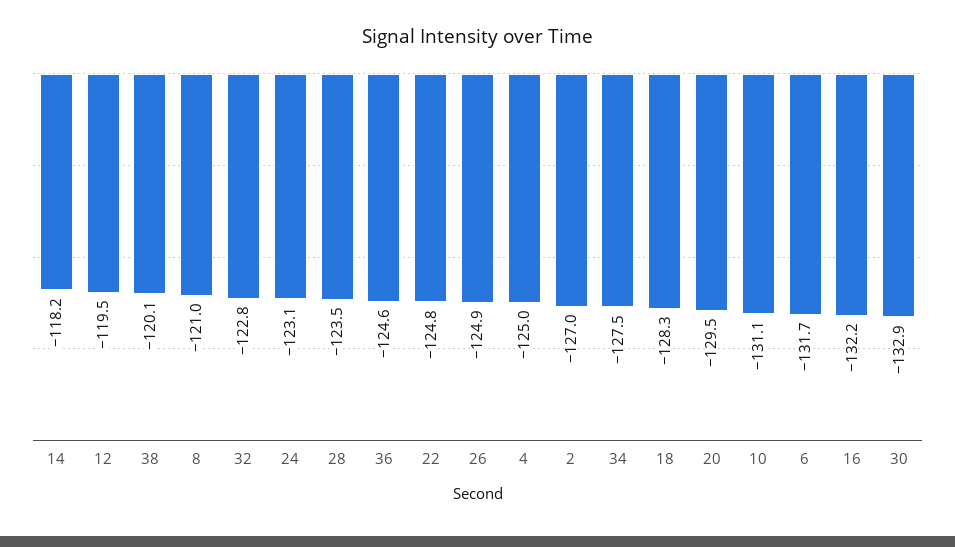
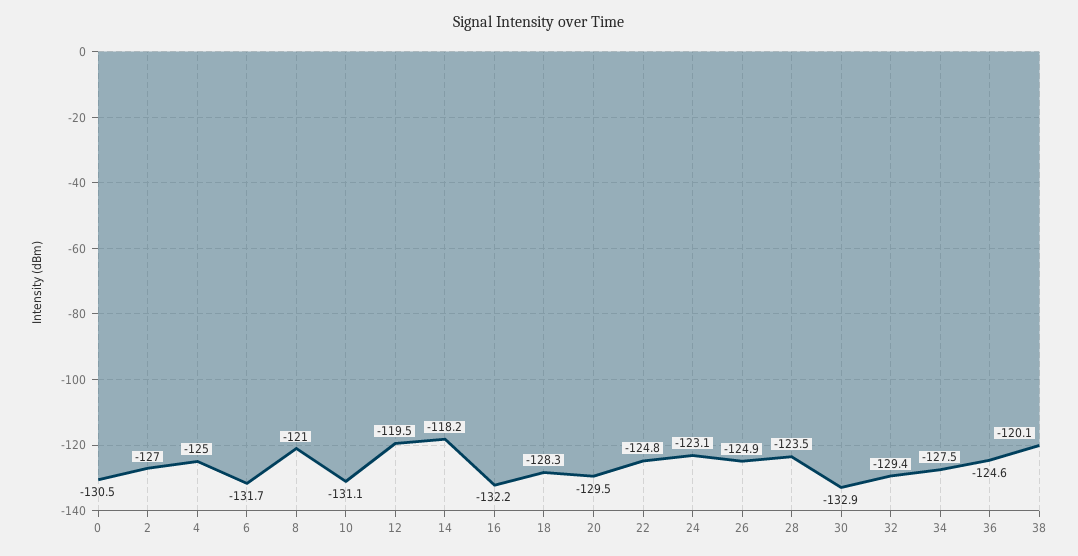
  {
    "14": -118.2,
    "12": -119.5,
    "38": -120.1,
    "8": -121,
-   "32": -122.8,
+   "32": -129.4,
    "24": -123.1,
    "28": -123.5,
    "36": -124.6,
    "22": -124.8,
    "26": -124.9,
    "4": -125,
    "2": -127,
    "34": -127.5,
    "18": -128.3,
    "20": -129.5,
    "10": -131.1,
    "6": -131.7,
    "16": -132.2,
-   "30": -132.9
+   "30": -132.9,
+   "0": -130.5
  }

